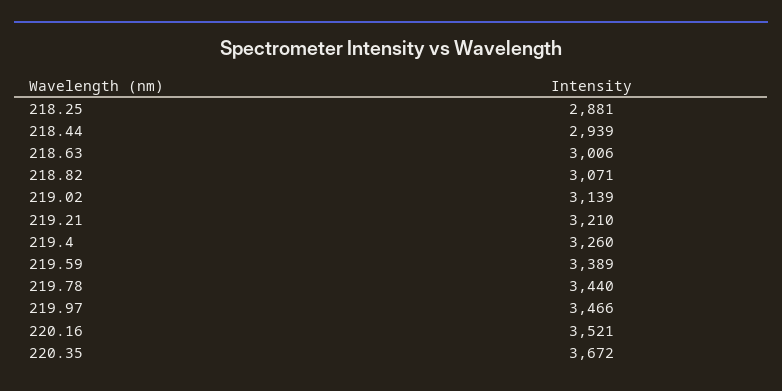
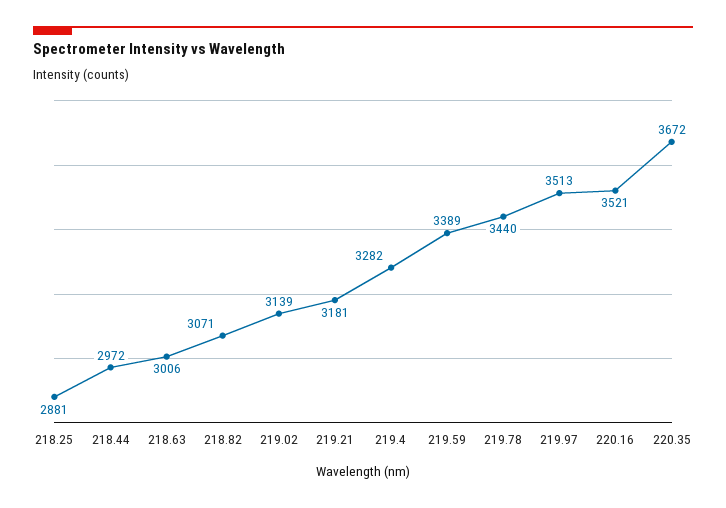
  {
    "218.25": 2881,
-   "218.44": 2939,
+   "218.44": 2972,
    "218.63": 3006,
    "218.82": 3071,
    "219.02": 3139,
-   "219.21": 3210,
+   "219.21": 3181,
-   "219.4": 3260,
+   "219.4": 3282,
    "219.59": 3389,
    "219.78": 3440,
-   "219.97": 3466,
+   "219.97": 3513,
    "220.16": 3521,
    "220.35": 3672
  }

